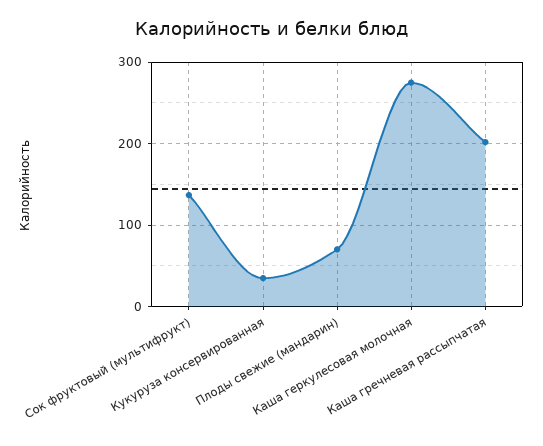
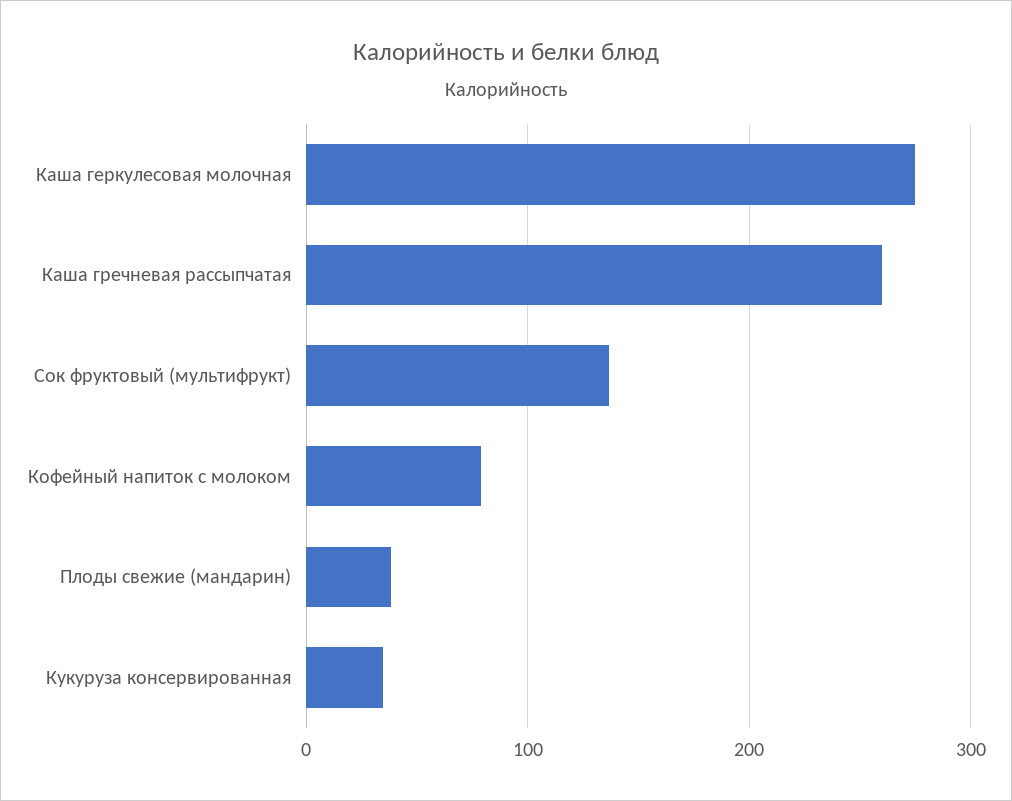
  {
    "Сок фруктовый (мультифрукт)": 140,
    "Кукуруза консервированная": 30,
-   "Плоды свежие (мандарин)": 70,
+   "Плоды свежие (мандарин)": 40,
    "Каша геркулесовая молочная": 270,
-   "Каша гречневая рассыпчатая": 200
+   "Каша гречневая рассыпчатая": 260,
+   "Кофейный напиток с молоком": 80
  }

